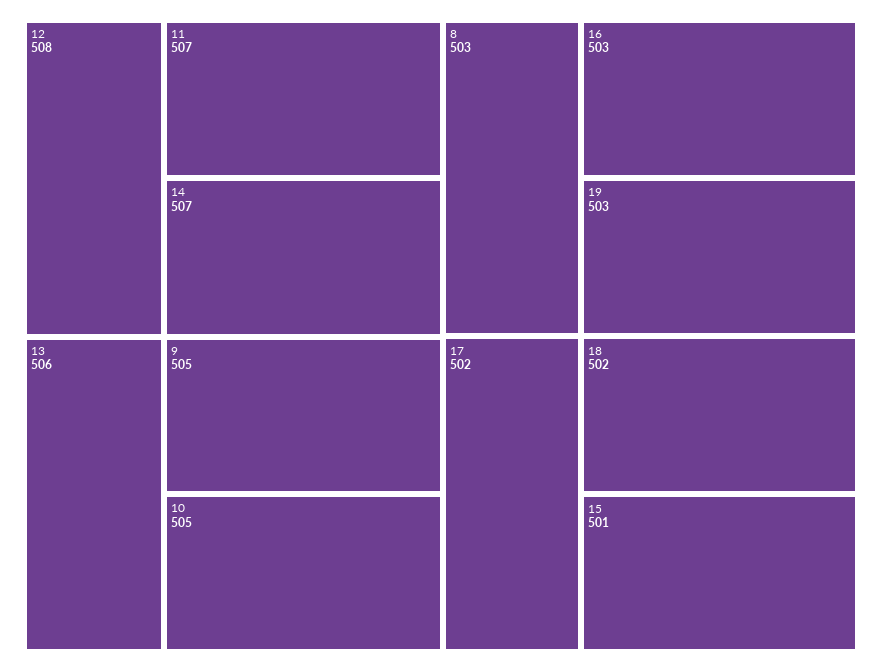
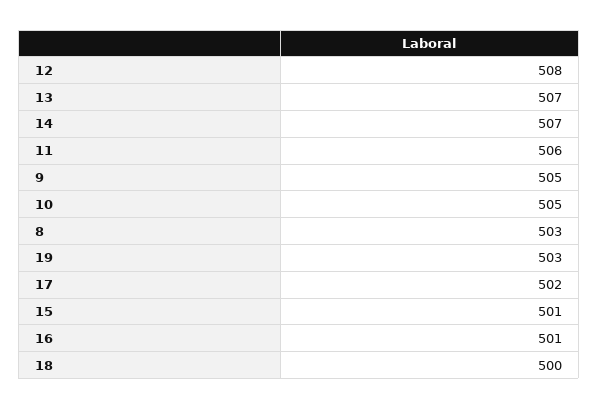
  {
    "12": 508,
-   "11": 507,
+   "11": 506,
    "14": 507,
-   "13": 506,
+   "13": 507,
    "9": 505,
    "10": 505,
    "8": 503,
-   "16": 503,
+   "16": 501,
    "19": 503,
    "17": 502,
-   "18": 502,
+   "18": 500,
    "15": 501
  }

